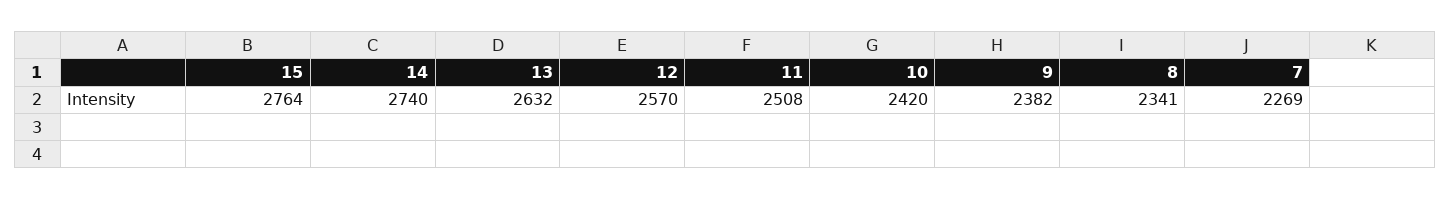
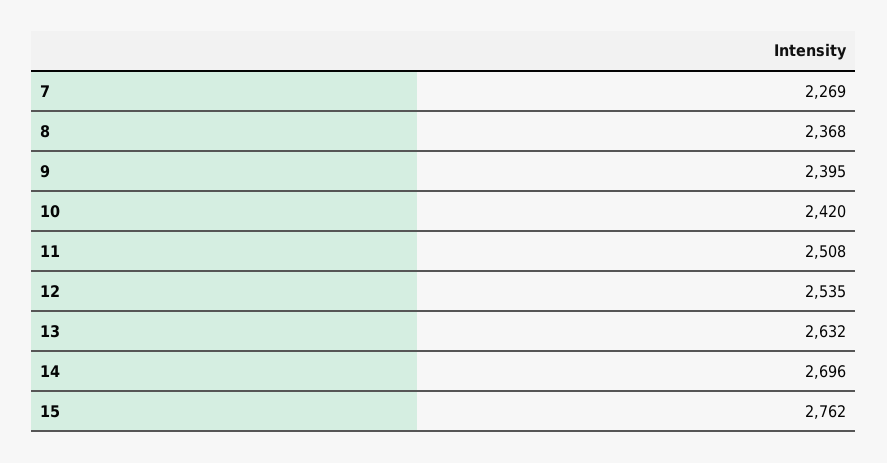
  {
-   "15": 2764,
+   "15": 2762,
-   "14": 2740,
+   "14": 2696,
    "13": 2632,
-   "12": 2570,
+   "12": 2535,
    "11": 2508,
    "10": 2420,
-   "9": 2382,
+   "9": 2395,
-   "8": 2341,
+   "8": 2368,
    "7": 2269
  }

